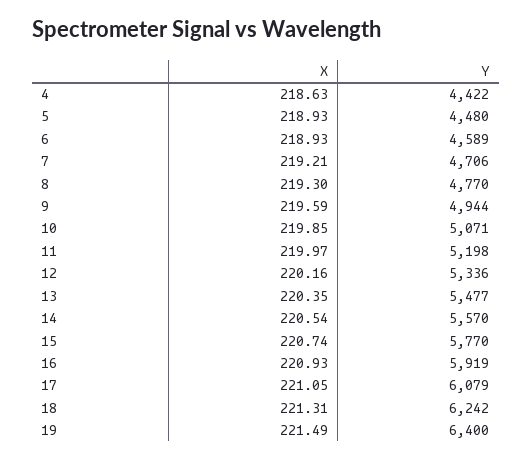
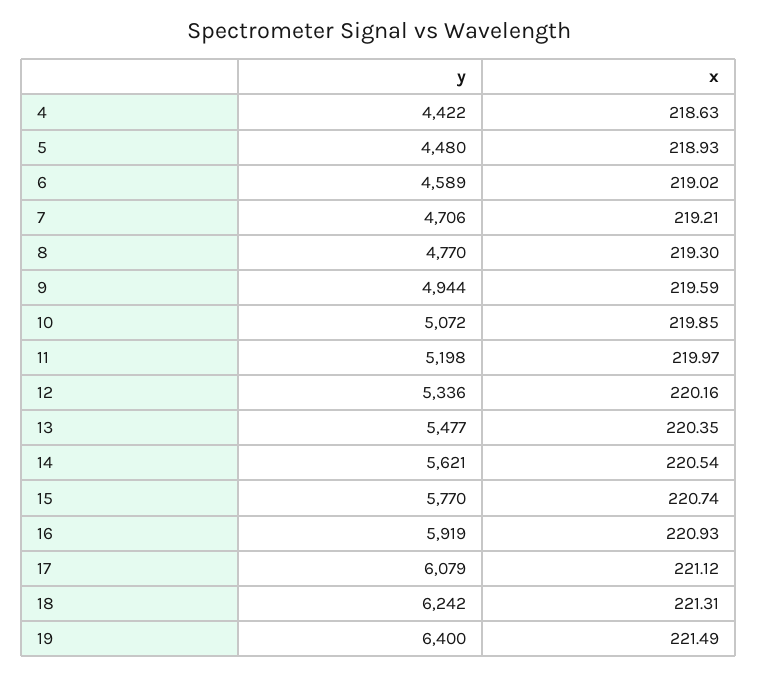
  {
    "X": {
      "4": 218.63,
      "5": 218.93,
-     "6": 218.93,
+     "6": 219.02,
      "7": 219.21,
      "8": 219.3,
      "9": 219.59,
      "10": 219.85,
      "11": 219.97,
      "12": 220.16,
      "13": 220.35,
      "14": 220.54,
      "15": 220.74,
      "16": 220.93,
-     "17": 221.05,
+     "17": 221.12,
      "18": 221.31,
      "19": 221.49
    },
    "Y": {
      "4": 4422,
      "5": 4480,
      "6": 4589,
      "7": 4706,
      "8": 4770,
      "9": 4944,
-     "10": 5071,
+     "10": 5072,
      "11": 5198,
      "12": 5336,
      "13": 5477,
-     "14": 5570,
+     "14": 5621,
      "15": 5770,
      "16": 5919,
      "17": 6079,
      "18": 6242,
      "19": 6400
    }
  }

